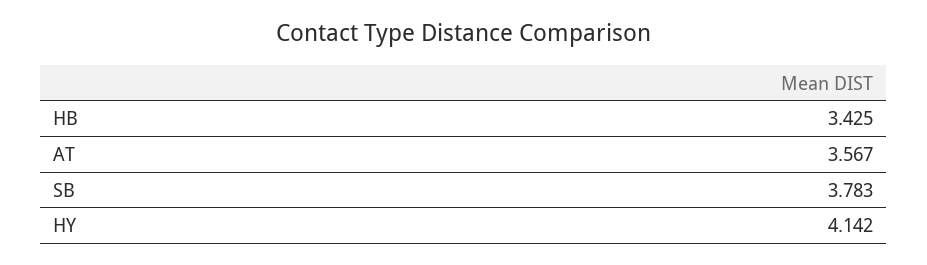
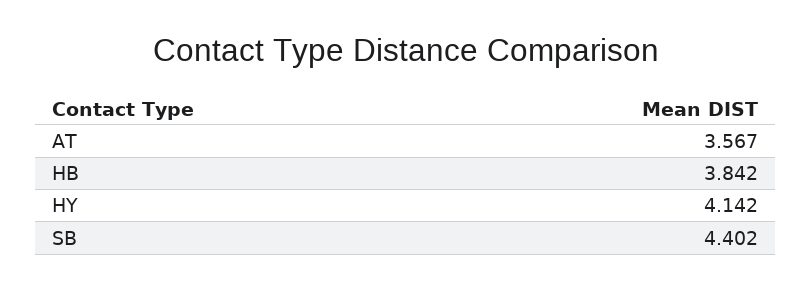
  {
-   "HB": 3.425,
+   "HB": 3.842,
    "AT": 3.567,
-   "SB": 3.783,
+   "SB": 4.402,
    "HY": 4.142
  }

